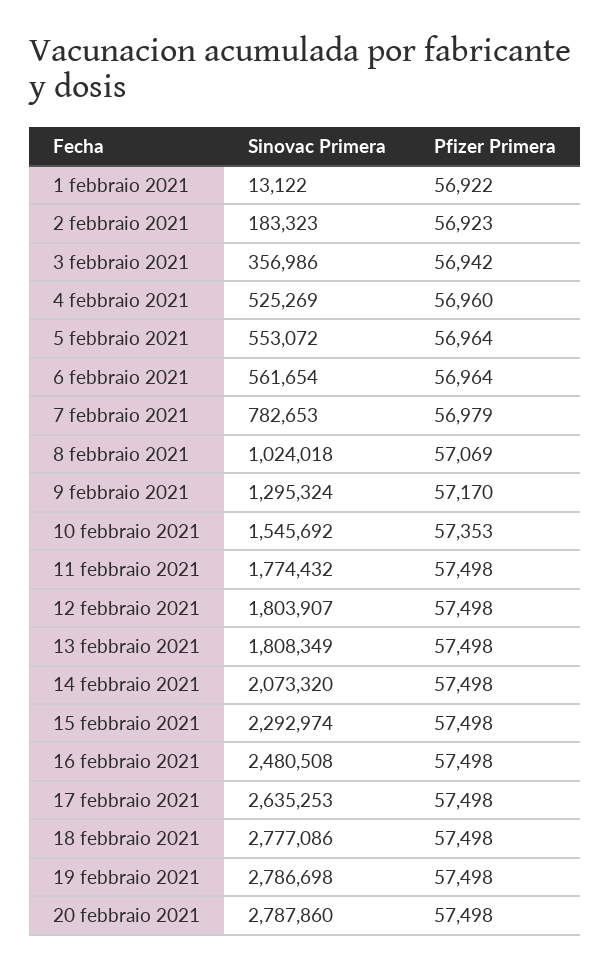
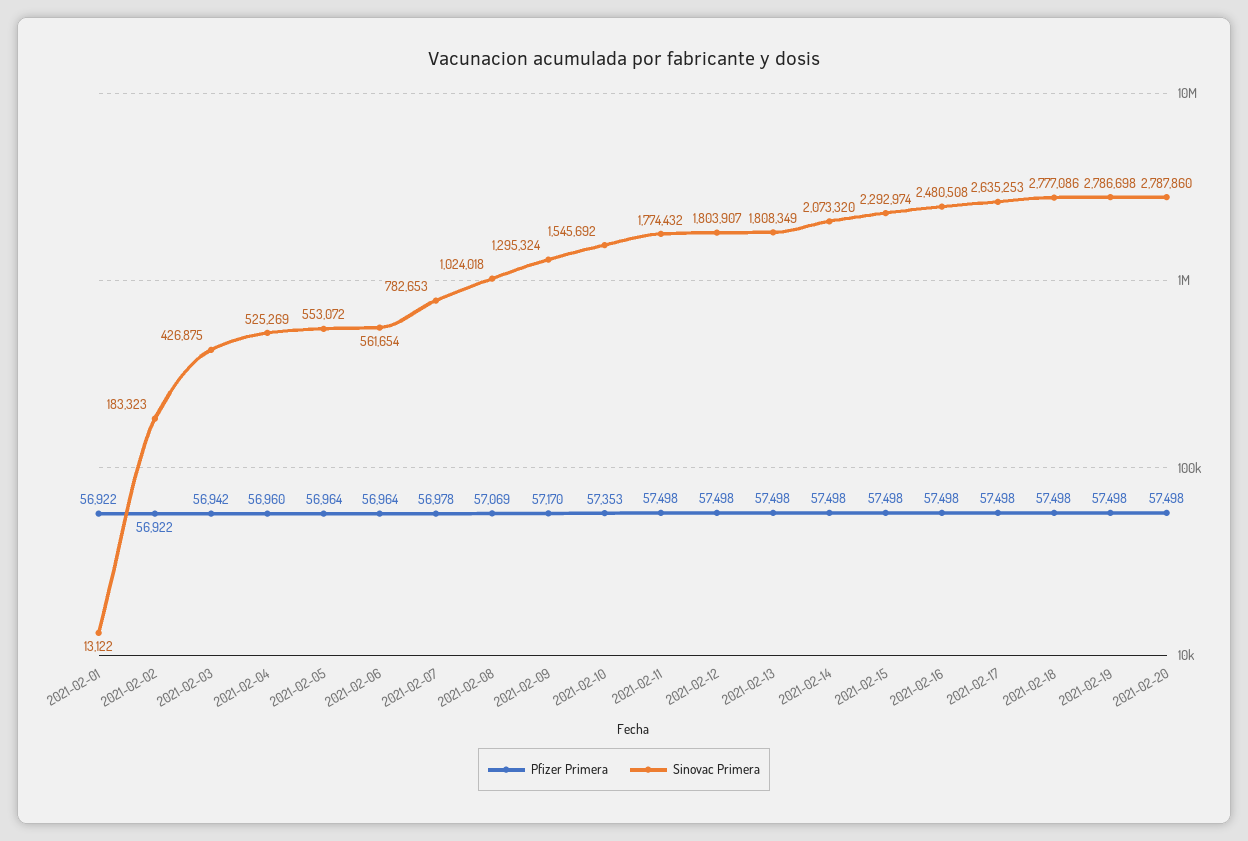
  {
    "Sinovac Primera": {
      "1 febbraio 2021": 13122,
      "2 febbraio 2021": 183323,
-     "3 febbraio 2021": 356986,
+     "3 febbraio 2021": 426875,
      "4 febbraio 2021": 525269,
      "5 febbraio 2021": 553072,
      "6 febbraio 2021": 561654,
      "7 febbraio 2021": 782653,
      "8 febbraio 2021": 1024018,
      "9 febbraio 2021": 1295324,
      "10 febbraio 2021": 1545692,
      "11 febbraio 2021": 1774432,
      "12 febbraio 2021": 1803907,
      "13 febbraio 2021": 1808349,
      "14 febbraio 2021": 2073320,
      "15 febbraio 2021": 2292974,
      "16 febbraio 2021": 2480508,
      "17 febbraio 2021": 2635253,
      "18 febbraio 2021": 2777086,
      "19 febbraio 2021": 2786698,
      "20 febbraio 2021": 2787860
    },
    "Pfizer Primera": {
      "1 febbraio 2021": 56922,
-     "2 febbraio 2021": 56923,
+     "2 febbraio 2021": 56922,
      "3 febbraio 2021": 56942,
      "4 febbraio 2021": 56960,
      "5 febbraio 2021": 56964,
      "6 febbraio 2021": 56964,
-     "7 febbraio 2021": 56979,
+     "7 febbraio 2021": 56978,
      "8 febbraio 2021": 57069,
      "9 febbraio 2021": 57170,
      "10 febbraio 2021": 57353,
      "11 febbraio 2021": 57498,
      "12 febbraio 2021": 57498,
      "13 febbraio 2021": 57498,
      "14 febbraio 2021": 57498,
      "15 febbraio 2021": 57498,
      "16 febbraio 2021": 57498,
      "17 febbraio 2021": 57498,
      "18 febbraio 2021": 57498,
      "19 febbraio 2021": 57498,
      "20 febbraio 2021": 57498
    }
  }

